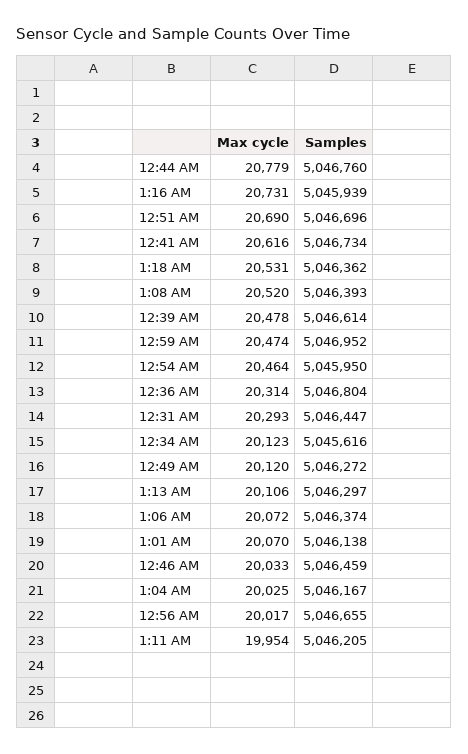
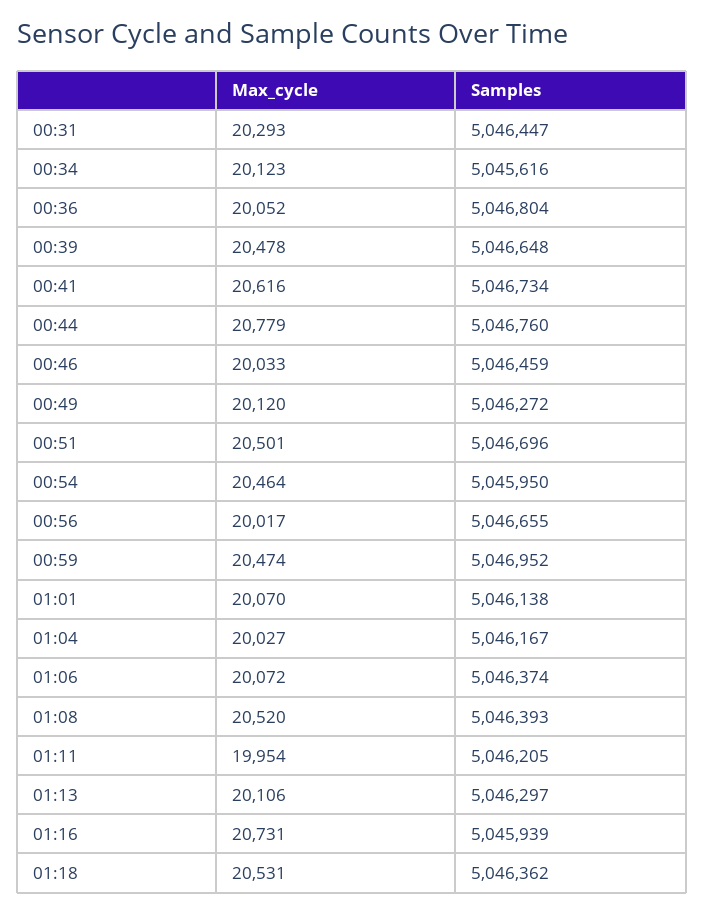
  {
    "Max cycle": {
      "12:44 AM": 20779,
      "1:16 AM": 20731,
-     "12:51 AM": 20690,
+     "12:51 AM": 20501,
      "12:41 AM": 20616,
      "1:18 AM": 20531,
      "1:08 AM": 20520,
      "12:39 AM": 20478,
      "12:59 AM": 20474,
      "12:54 AM": 20464,
-     "12:36 AM": 20314,
+     "12:36 AM": 20052,
      "12:31 AM": 20293,
      "12:34 AM": 20123,
      "12:49 AM": 20120,
      "1:13 AM": 20106,
      "1:06 AM": 20072,
      "1:01 AM": 20070,
      "12:46 AM": 20033,
-     "1:04 AM": 20025,
+     "1:04 AM": 20027,
      "12:56 AM": 20017,
      "1:11 AM": 19954
    },
    "Samples": {
      "12:44 AM": 5046760,
      "1:16 AM": 5045939,
      "12:51 AM": 5046696,
      "12:41 AM": 5046734,
      "1:18 AM": 5046362,
      "1:08 AM": 5046393,
-     "12:39 AM": 5046614,
+     "12:39 AM": 5046648,
      "12:59 AM": 5046952,
      "12:54 AM": 5045950,
      "12:36 AM": 5046804,
      "12:31 AM": 5046447,
      "12:34 AM": 5045616,
      "12:49 AM": 5046272,
      "1:13 AM": 5046297,
      "1:06 AM": 5046374,
      "1:01 AM": 5046138,
      "12:46 AM": 5046459,
      "1:04 AM": 5046167,
      "12:56 AM": 5046655,
      "1:11 AM": 5046205
    }
  }

